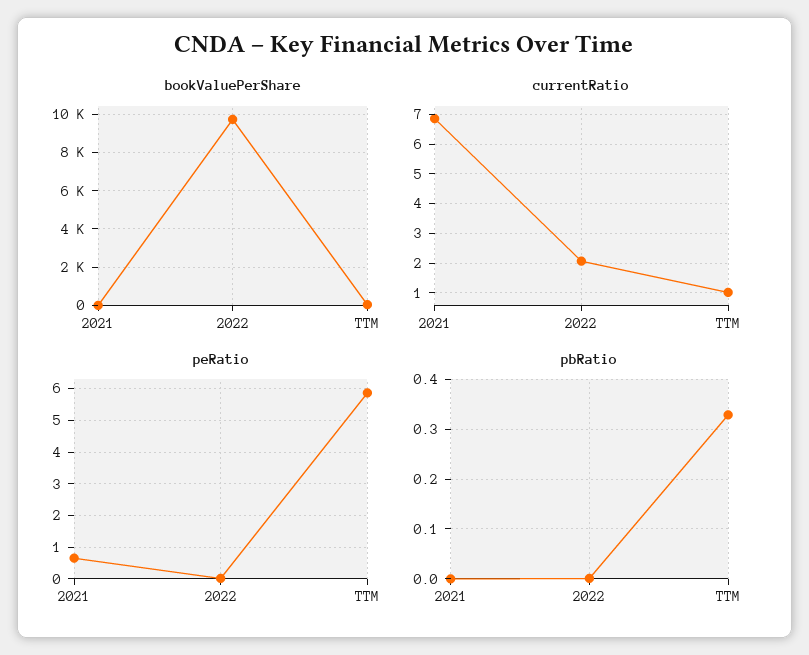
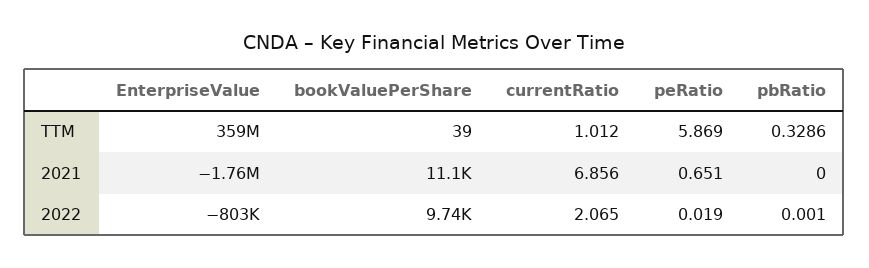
  {
    "bookValuePerShare": {
-     "2021": 0,
+     "2021": 11100,
      "2022": 9740,
      "TTM": 39
    },
    "currentRatio": {
      "2021": 6.856,
      "2022": 2.065,
      "TTM": 1.012
    },
    "peRatio": {
      "2021": 0.651,
      "2022": 0.019,
      "TTM": 5.869
    },
    "pbRatio": {
      "2021": 0,
      "2022": 0.001,
      "TTM": 0.3286
-   }
+   },
+   "EnterpriseValue": {
+     "TTM": 359000000,
+     "2021": -1760000,
+     "2022": -803000
+   }
  }

